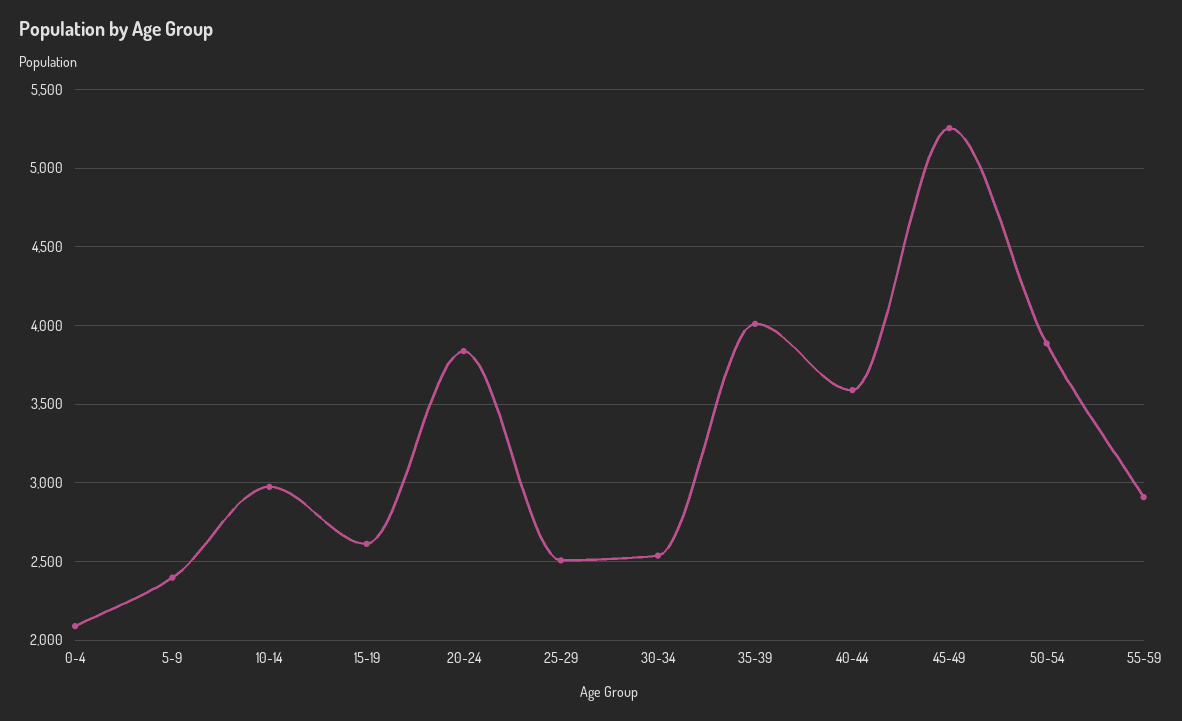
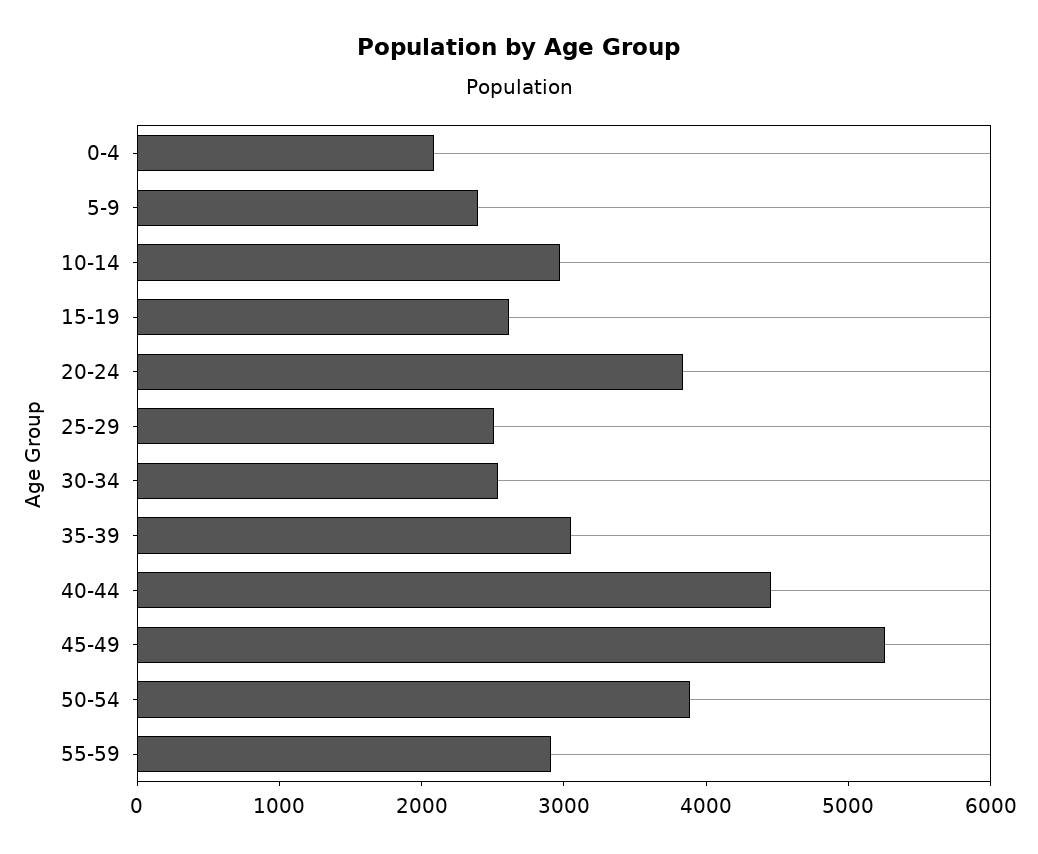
  {
    "0-4": 2100,
    "5-9": 2400,
    "10-14": 2950,
    "15-19": 2600,
    "20-24": 3850,
    "25-29": 2500,
    "30-34": 2550,
-   "35-39": 4000,
+   "35-39": 3000,
-   "40-44": 3600,
+   "40-44": 4400,
    "45-49": 5250,
    "50-54": 3900,
    "55-59": 2900
  }

